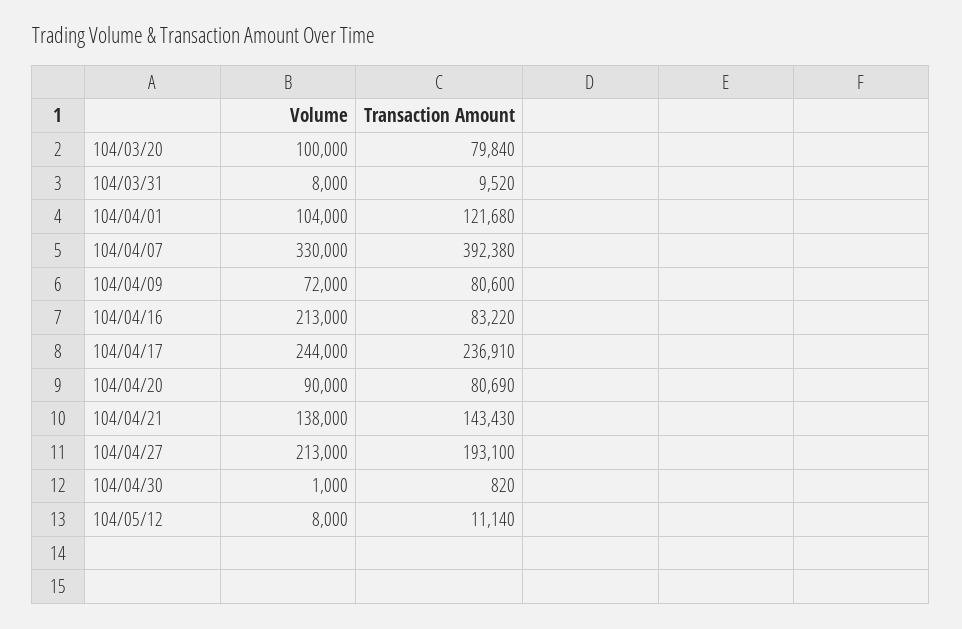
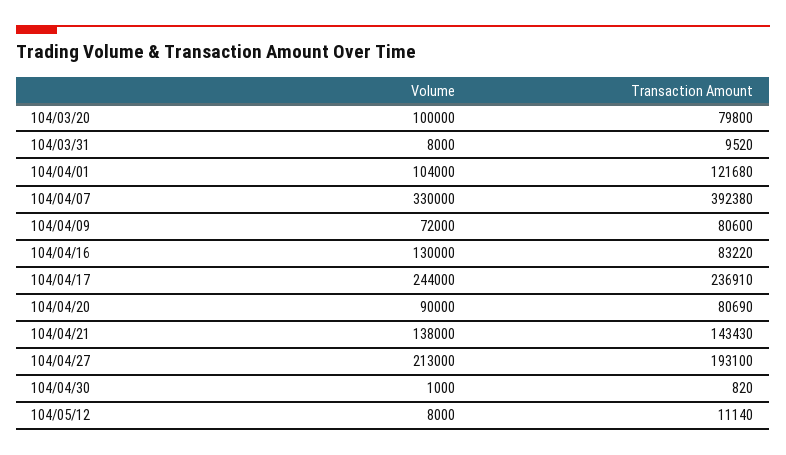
  {
    "Volume": {
      "104/03/20": 100000,
      "104/03/31": 8000,
      "104/04/01": 104000,
      "104/04/07": 330000,
      "104/04/09": 72000,
-     "104/04/16": 213000,
+     "104/04/16": 130000,
      "104/04/17": 244000,
      "104/04/20": 90000,
      "104/04/21": 138000,
      "104/04/27": 213000,
      "104/04/30": 1000,
      "104/05/12": 8000
    },
    "Transaction Amount": {
-     "104/03/20": 79840,
+     "104/03/20": 79800,
      "104/03/31": 9520,
      "104/04/01": 121680,
      "104/04/07": 392380,
      "104/04/09": 80600,
      "104/04/16": 83220,
      "104/04/17": 236910,
      "104/04/20": 80690,
      "104/04/21": 143430,
      "104/04/27": 193100,
      "104/04/30": 820,
      "104/05/12": 11140
    }
  }

